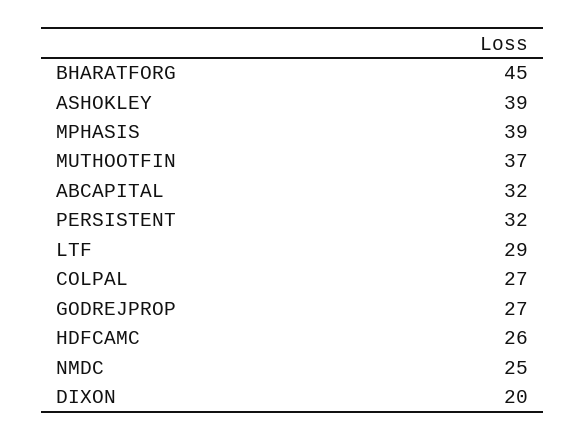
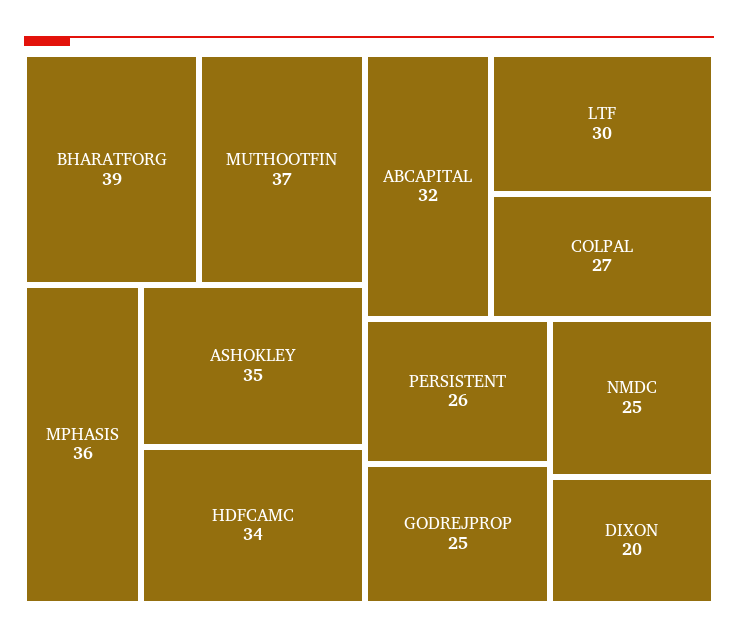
  {
-   "BHARATFORG": 45,
+   "BHARATFORG": 39,
-   "ASHOKLEY": 39,
+   "ASHOKLEY": 35,
-   "MPHASIS": 39,
+   "MPHASIS": 36,
    "MUTHOOTFIN": 37,
    "ABCAPITAL": 32,
-   "PERSISTENT": 32,
+   "PERSISTENT": 26,
-   "LTF": 29,
+   "LTF": 30,
    "COLPAL": 27,
-   "GODREJPROP": 27,
+   "GODREJPROP": 25,
-   "HDFCAMC": 26,
+   "HDFCAMC": 34,
    "NMDC": 25,
    "DIXON": 20
  }

